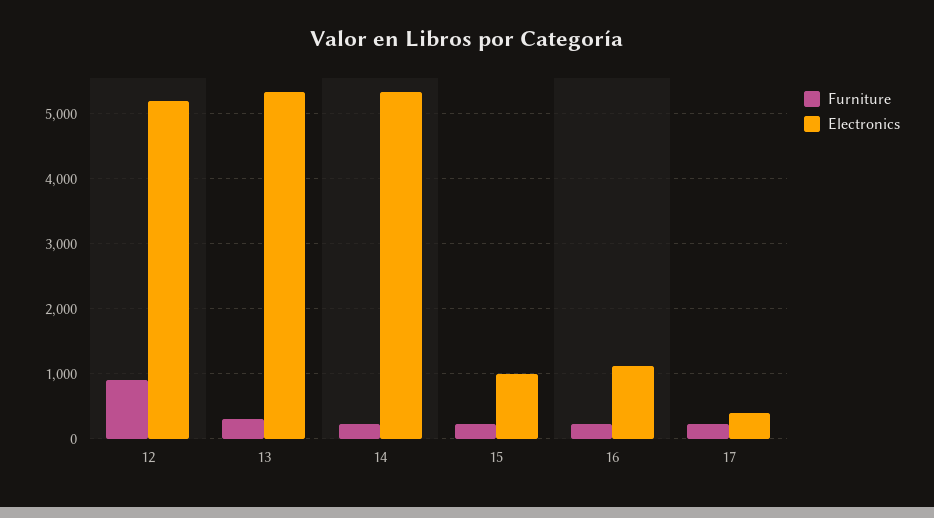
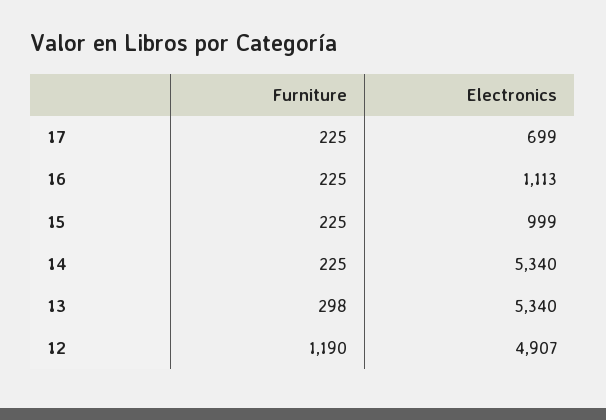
  {
    "Furniture": {
-     "12": 900,
+     "12": 1190,
      "13": 298,
      "14": 225,
      "15": 225,
      "16": 225,
      "17": 225
    },
    "Electronics": {
-     "12": 5200,
+     "12": 4907,
      "13": 5340,
      "14": 5340,
      "15": 999,
      "16": 1113,
-     "17": 400
+     "17": 699
    }
  }

